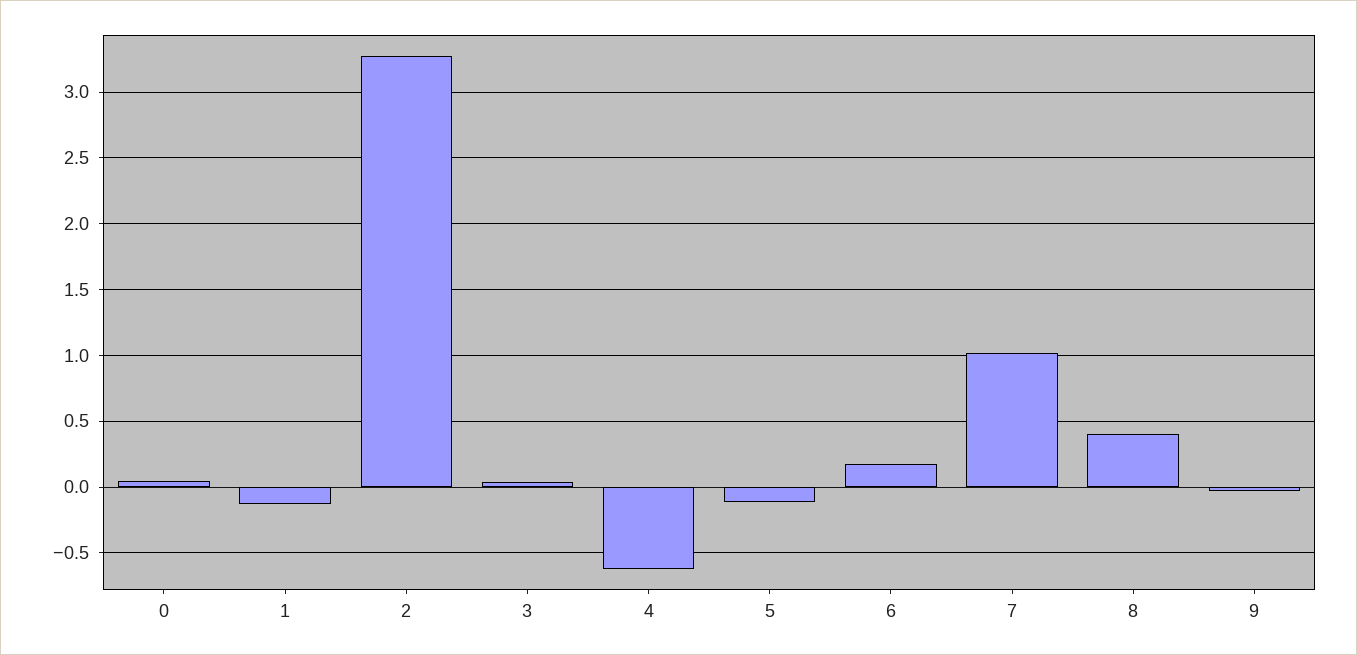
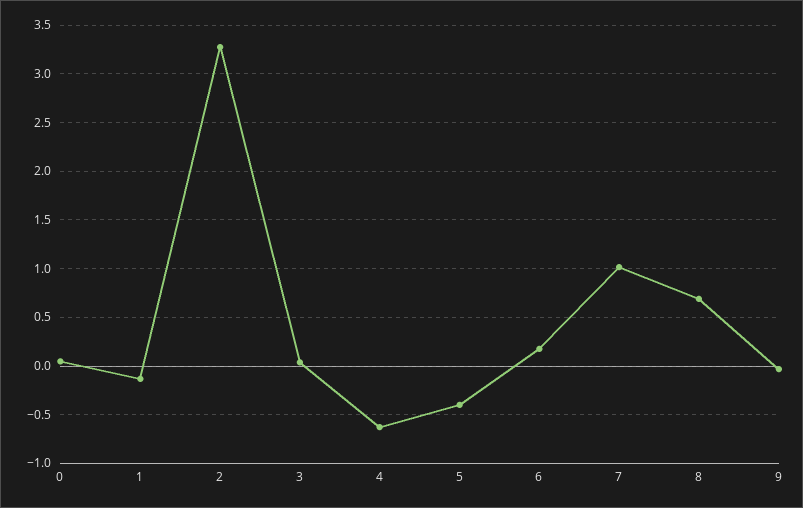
  {
    "0": 0.05,
    "1": -0.15,
    "2": 3.3,
    "3": 0.05,
    "4": -0.65,
-   "5": -0.1,
+   "5": -0.4,
    "6": 0.2,
    "7": 1,
-   "8": 0.4,
+   "8": 0.7,
    "9": -0.05
  }

